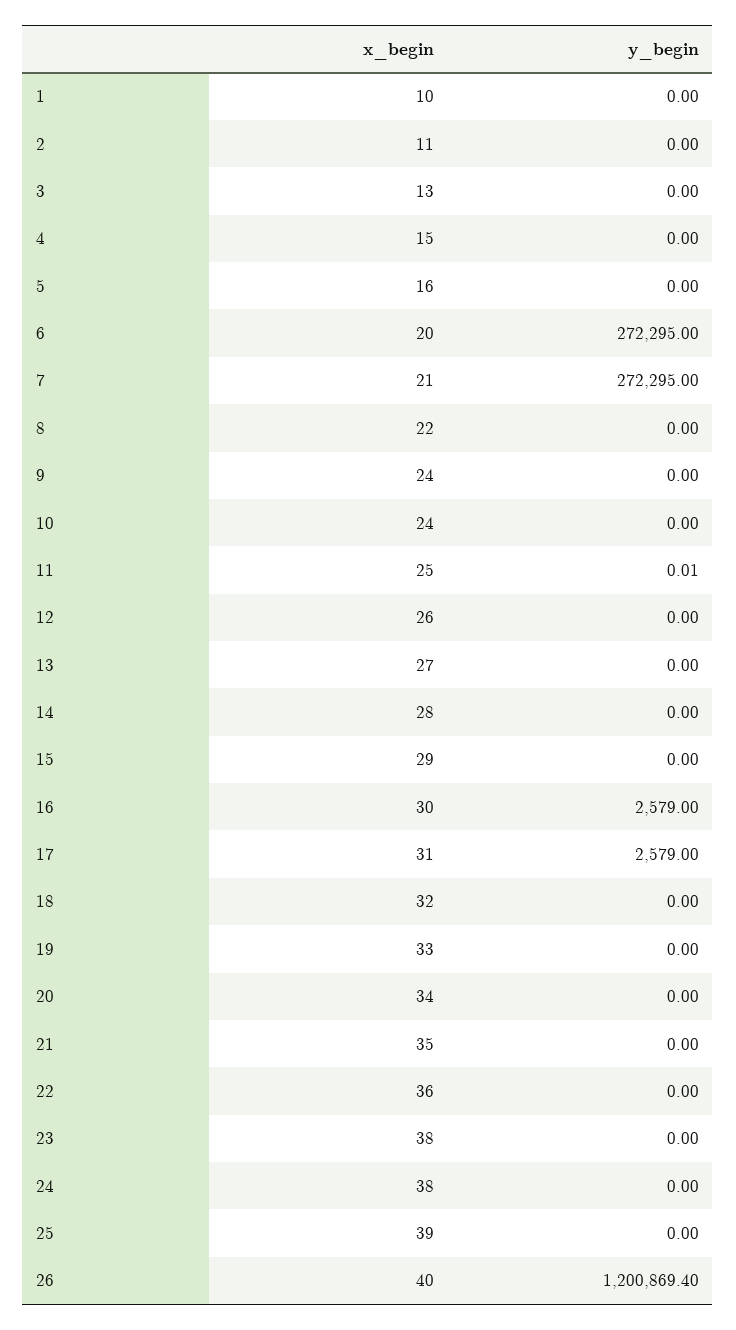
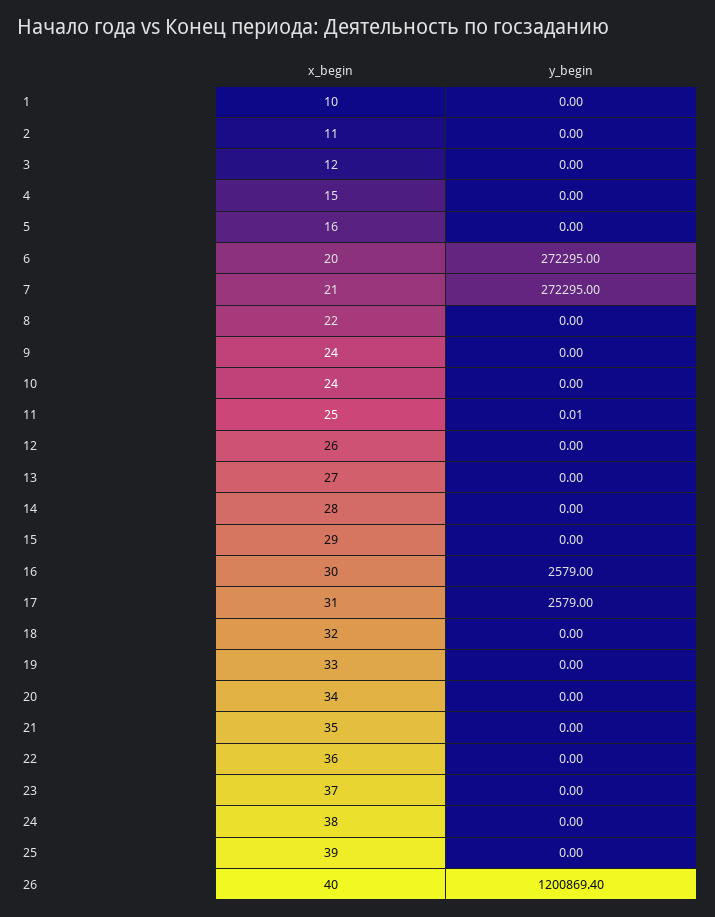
  {
    "x_begin": {
      "1": 10,
      "2": 11,
-     "3": 13,
+     "3": 12,
      "4": 15,
      "5": 16,
      "6": 20,
      "7": 21,
      "8": 22,
      "9": 24,
      "10": 24,
      "11": 25,
      "12": 26,
      "13": 27,
      "14": 28,
      "15": 29,
      "16": 30,
      "17": 31,
      "18": 32,
      "19": 33,
      "20": 34,
      "21": 35,
      "22": 36,
-     "23": 38,
+     "23": 37,
      "24": 38,
      "25": 39,
      "26": 40
    },
    "y_begin": {
      "1": 0,
      "2": 0,
      "3": 0,
      "4": 0,
      "5": 0,
      "6": 272295,
      "7": 272295,
      "8": 0,
      "9": 0,
      "10": 0,
      "11": 0.01,
      "12": 0,
      "13": 0,
      "14": 0,
      "15": 0,
      "16": 2579,
      "17": 2579,
      "18": 0,
      "19": 0,
      "20": 0,
      "21": 0,
      "22": 0,
      "23": 0,
      "24": 0,
      "25": 0,
      "26": 1200869.4
    }
  }

